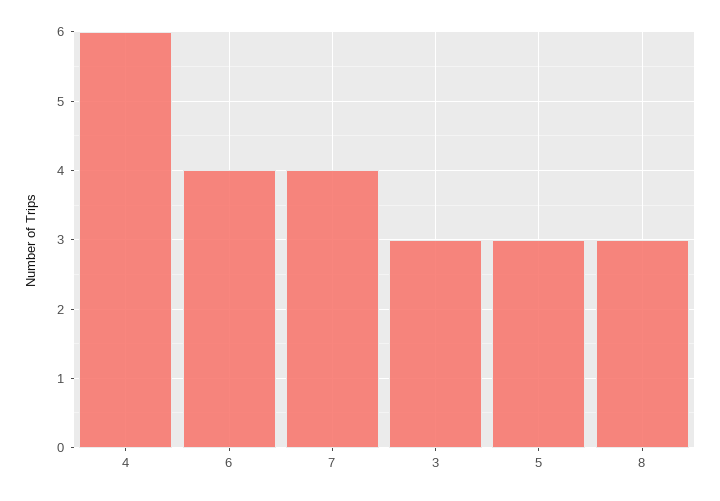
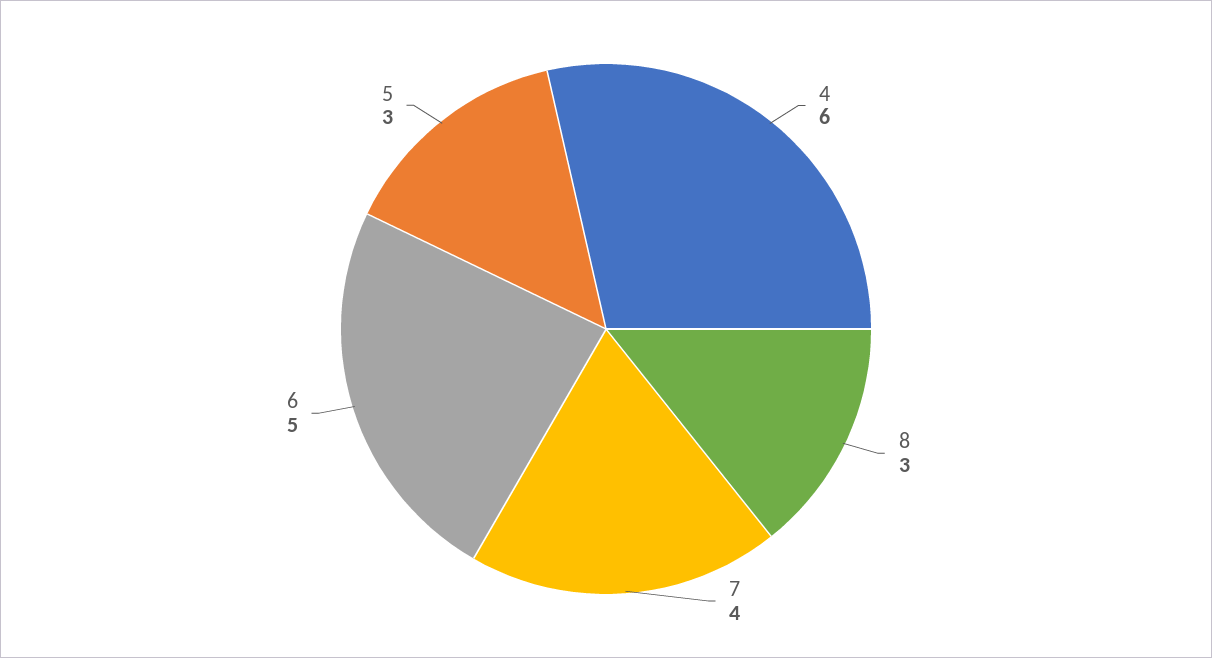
  {
    "4": 6,
-   "6": 4,
+   "6": 5,
    "7": 4,
-   "3": 3,
    "5": 3,
    "8": 3
  }

